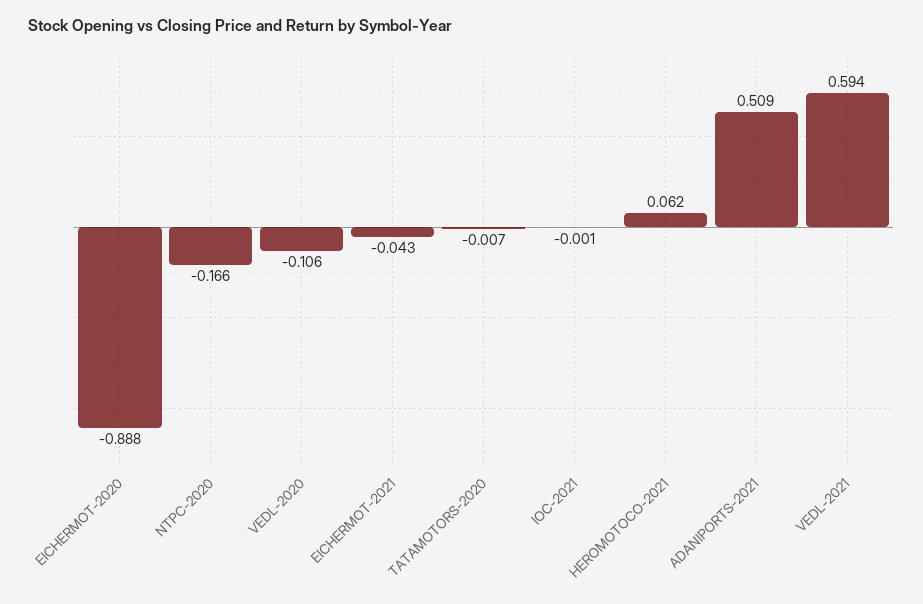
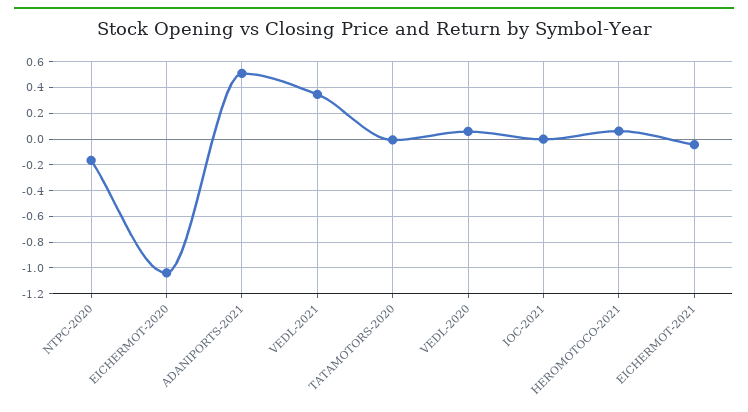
  {
-   "EICHERMOT-2020": -0.888,
+   "EICHERMOT-2020": -1.05,
    "NTPC-2020": -0.166,
-   "VEDL-2020": -0.106,
+   "VEDL-2020": 0.05,
    "EICHERMOT-2021": -0.043,
    "TATAMOTORS-2020": -0.007,
    "IOC-2021": -0.001,
    "HEROMOTOCO-2021": 0.062,
    "ADANIPORTS-2021": 0.509,
-   "VEDL-2021": 0.594
+   "VEDL-2021": 0.35
  }

